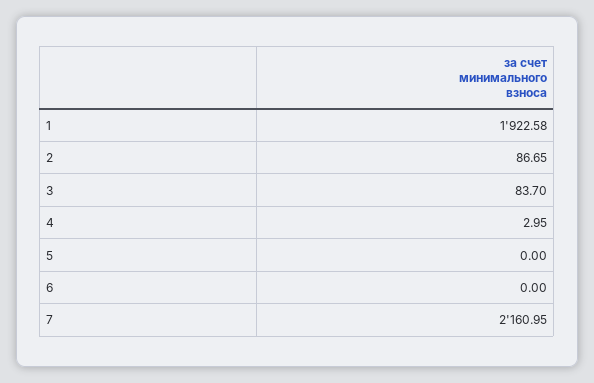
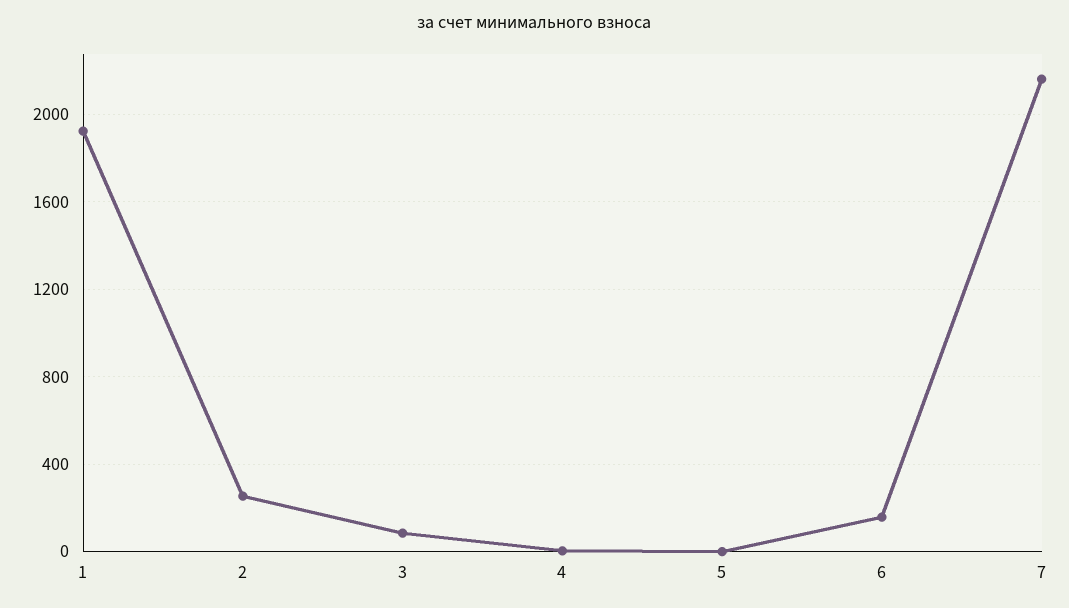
  {
    "1": 1922.58,
-   "2": 86.65,
+   "2": 250,
    "3": 83.7,
    "4": 2.95,
    "5": 0,
-   "6": 0,
+   "6": 150,
    "7": 2160.95
  }

